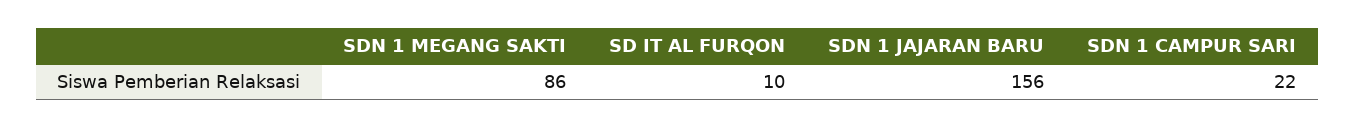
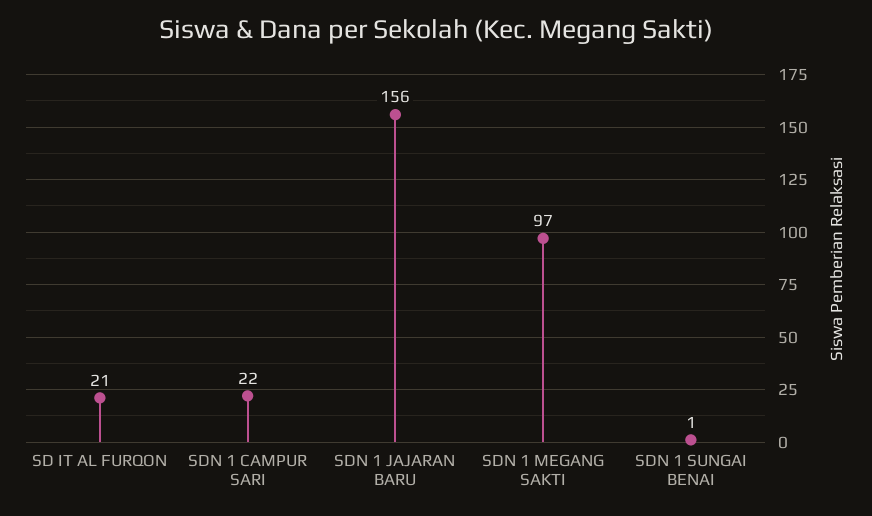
  {
-   "SDN 1 MEGANG SAKTI": 86,
+   "SDN 1 MEGANG SAKTI": 97,
-   "SD IT AL FURQON": 10,
+   "SD IT AL FURQON": 21,
    "SDN 1 JAJARAN BARU": 156,
-   "SDN 1 CAMPUR SARI": 22
+   "SDN 1 CAMPUR SARI": 22,
+   "SDN 1 SUNGAI BENAI": 1
  }

